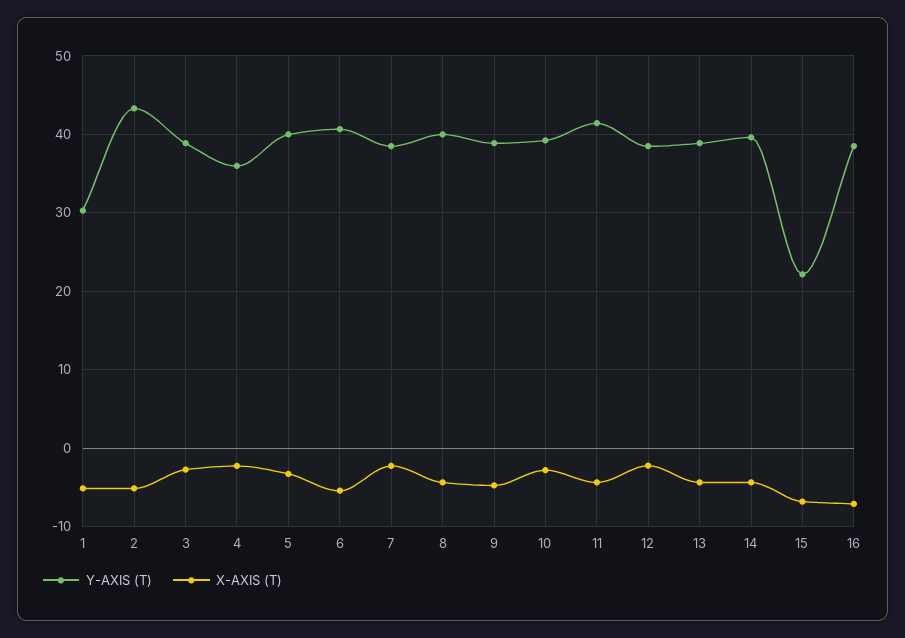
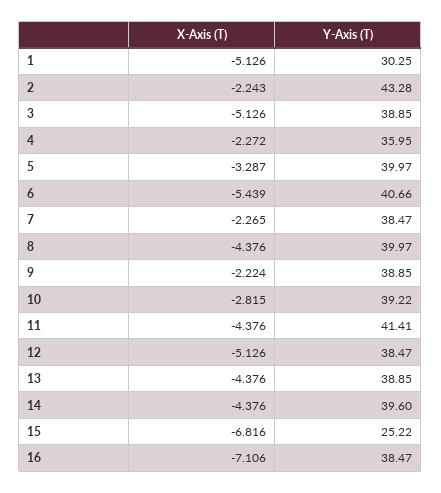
  {
    "Y-AXIS (T)": {
      "1": 30.25,
      "2": 43.28,
      "3": 38.85,
      "4": 35.95,
      "5": 39.97,
      "6": 40.66,
      "7": 38.47,
      "8": 39.97,
      "9": 38.85,
      "10": 39.22,
      "11": 41.41,
      "12": 38.47,
      "13": 38.85,
      "14": 39.6,
-     "15": 22,
+     "15": 25.22,
      "16": 38.47
    },
    "X-AXIS (T)": {
      "1": -5.126,
-     "2": -5,
+     "2": -2.243,
-     "3": -3,
+     "3": -5.126,
      "4": -2.272,
      "5": -3.287,
      "6": -5.439,
      "7": -2.265,
      "8": -4.376,
-     "9": -5,
+     "9": -2.224,
      "10": -2.815,
      "11": -4.376,
-     "12": -2,
+     "12": -5.126,
      "13": -4.376,
      "14": -4.376,
      "15": -6.816,
      "16": -7.106
    }
  }

